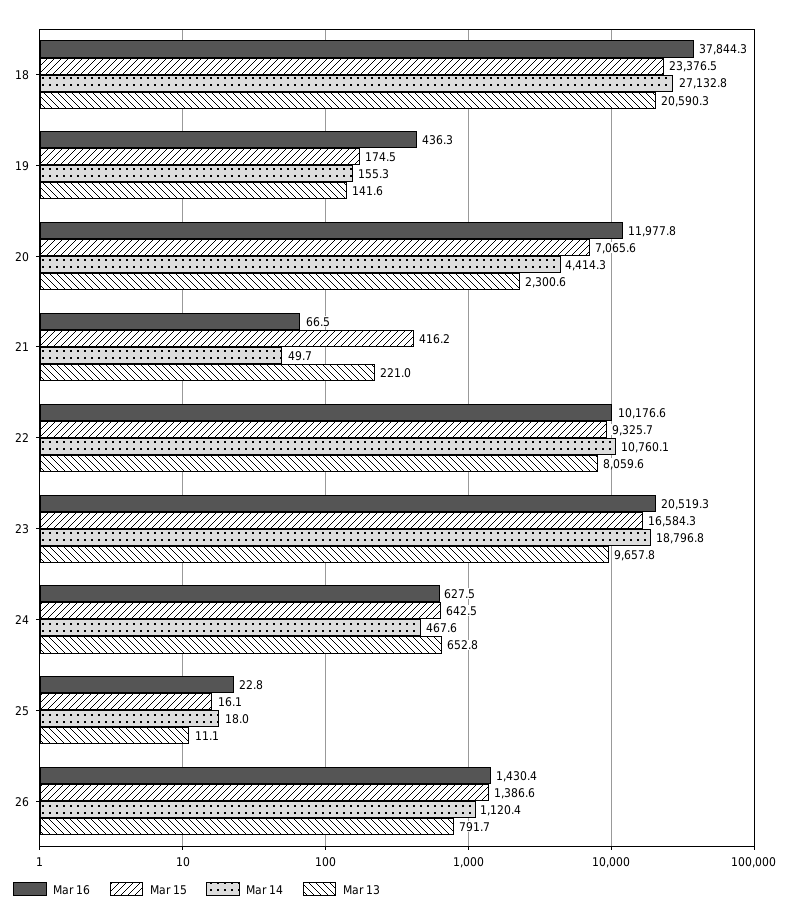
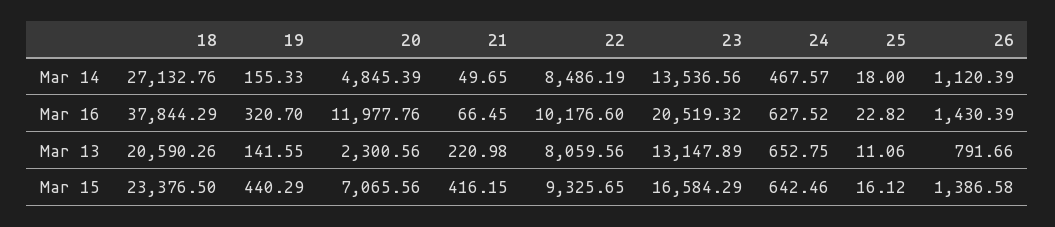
  {
    "Mar 16": {
      "18": 37844.29,
-     "19": 436.3,
+     "19": 320.7,
      "20": 11977.76,
      "21": 66.45,
      "22": 10176.6,
      "23": 20519.32,
      "24": 627.52,
      "25": 22.82,
      "26": 1430.39
    },
    "Mar 15": {
      "18": 23376.5,
-     "19": 174.5,
+     "19": 440.29,
      "20": 7065.56,
      "21": 416.15,
      "22": 9325.65,
      "23": 16584.29,
      "24": 642.46,
      "25": 16.12,
      "26": 1386.58
    },
    "Mar 14": {
      "18": 27132.76,
      "19": 155.33,
-     "20": 4414.3,
+     "20": 4845.39,
      "21": 49.65,
-     "22": 10760.1,
+     "22": 8486.19,
-     "23": 18796.8,
+     "23": 13536.56,
      "24": 467.57,
      "25": 18,
      "26": 1120.39
    },
    "Mar 13": {
      "18": 20590.26,
      "19": 141.55,
      "20": 2300.56,
      "21": 220.98,
      "22": 8059.56,
-     "23": 9657.8,
+     "23": 13147.89,
      "24": 652.75,
      "25": 11.06,
      "26": 791.66
    }
  }

